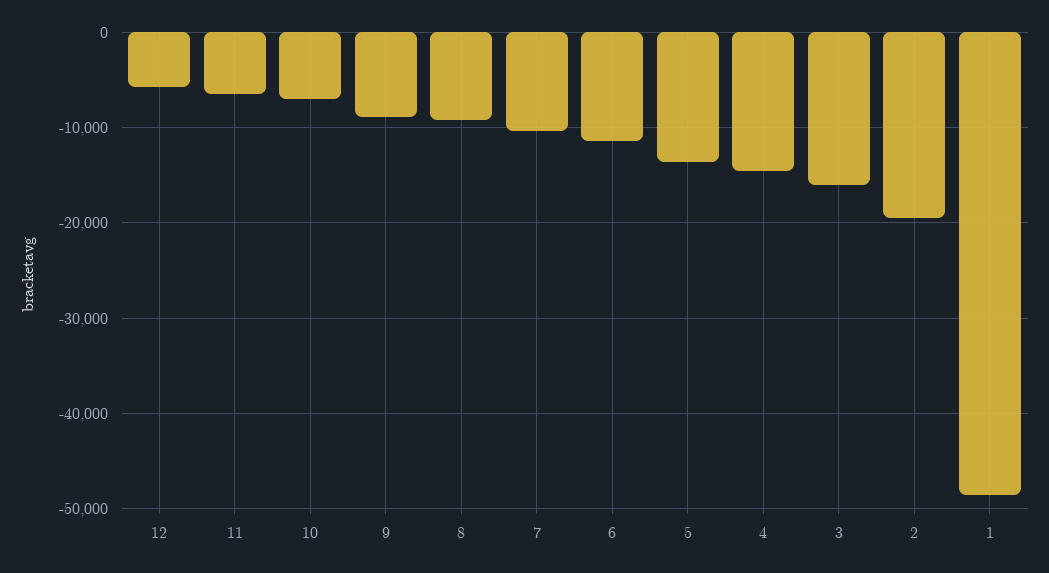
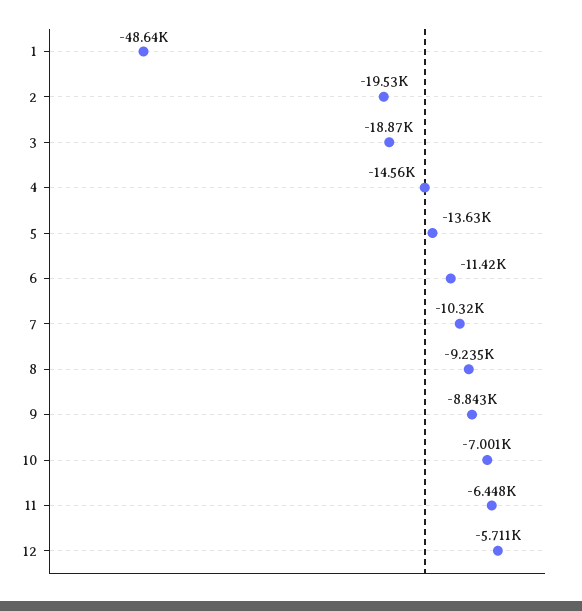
  {
    "12": -5711,
    "11": -6448,
    "10": -7001,
    "9": -8843,
    "8": -9235,
    "7": -10320,
    "6": -11420,
    "5": -13630,
    "4": -14560,
-   "3": -16000,
+   "3": -18870,
    "2": -19530,
    "1": -48640
  }

